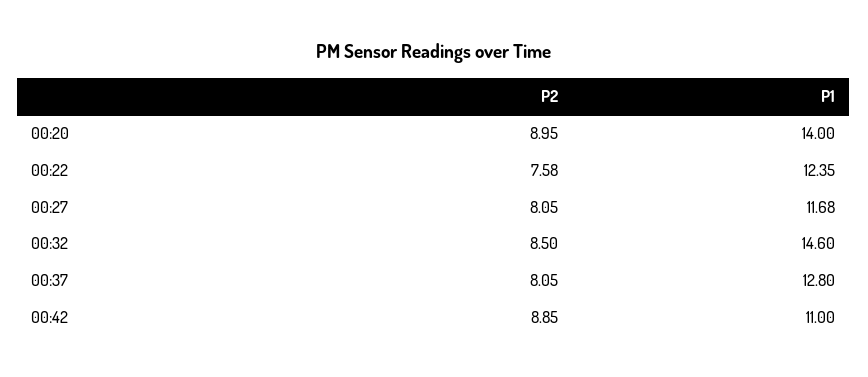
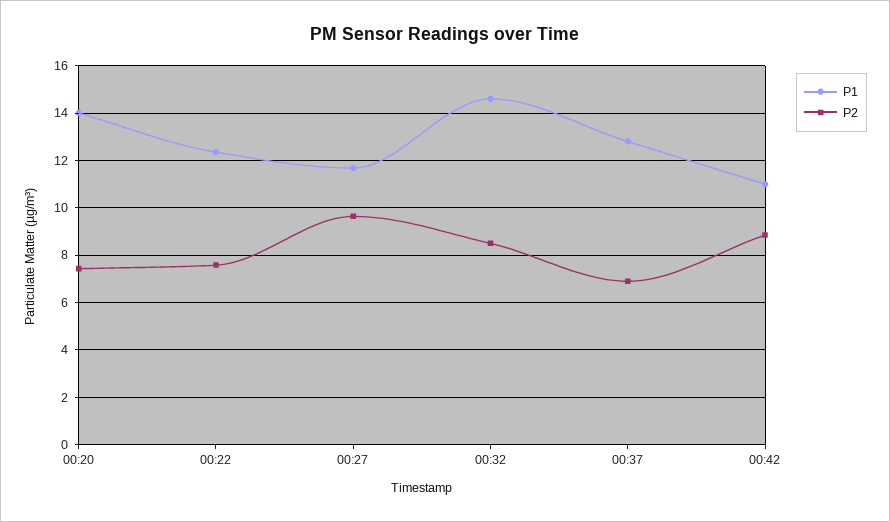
  {
    "P2": {
-     "00:20": 8.95,
+     "00:20": 7.5,
      "00:22": 7.58,
-     "00:27": 8.05,
+     "00:27": 9.5,
      "00:32": 8.5,
-     "00:37": 8.05,
+     "00:37": 7,
      "00:42": 8.85
    },
    "P1": {
      "00:20": 14,
      "00:22": 12.35,
      "00:27": 11.68,
      "00:32": 14.6,
      "00:37": 12.8,
      "00:42": 11
    }
  }

